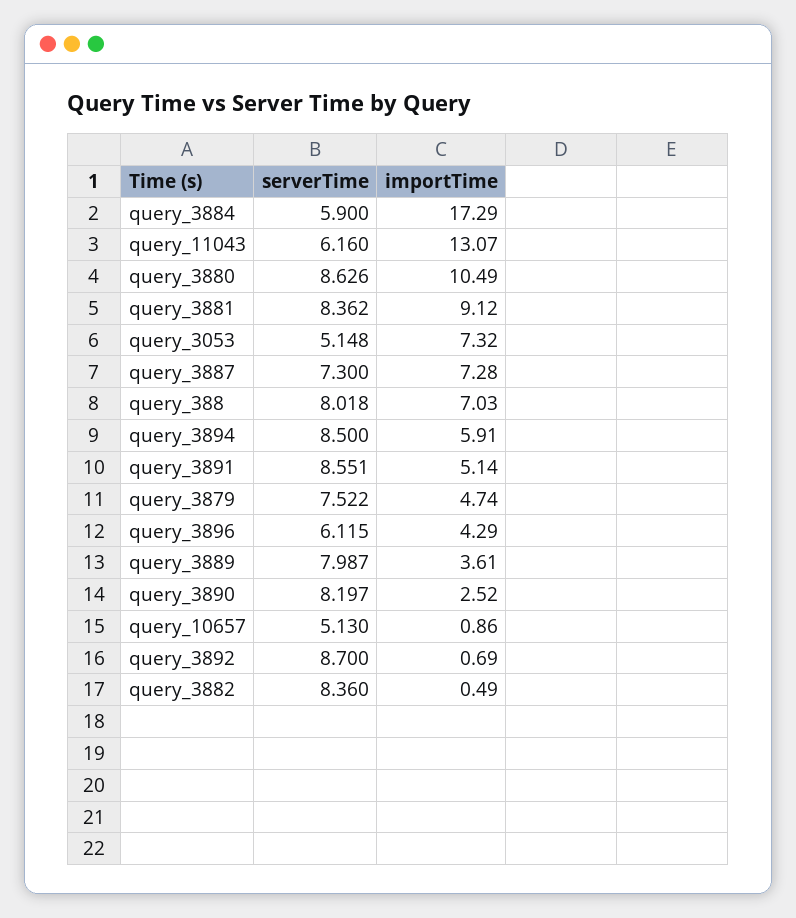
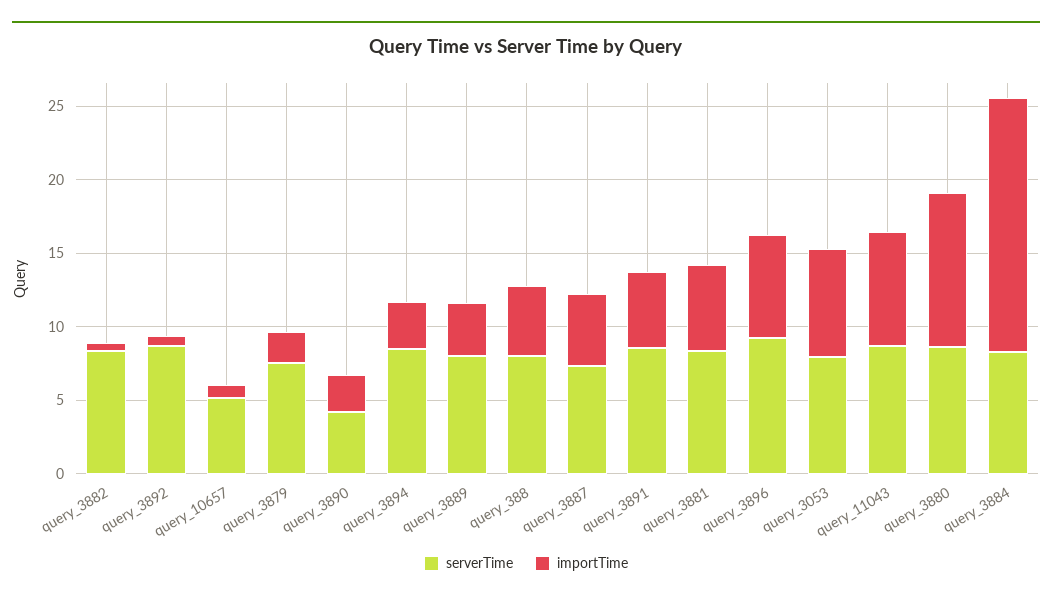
  {
    "serverTime": {
-     "query_3884": 5.9,
+     "query_3884": 8,
-     "query_11043": 6.16,
+     "query_11043": 9,
      "query_3880": 8.626,
      "query_3881": 8.362,
-     "query_3053": 5.148,
+     "query_3053": 8,
      "query_3887": 7.3,
      "query_388": 8.018,
      "query_3894": 8.5,
      "query_3891": 8.551,
      "query_3879": 7.522,
-     "query_3896": 6.115,
+     "query_3896": 9,
      "query_3889": 7.987,
-     "query_3890": 8.197,
+     "query_3890": 4,
      "query_10657": 5.13,
      "query_3892": 8.7,
      "query_3882": 8.36
    },
    "importTime": {
      "query_3884": 17.29,
-     "query_11043": 13.07,
+     "query_11043": 8,
      "query_3880": 10.49,
-     "query_3881": 9.12,
+     "query_3881": 6,
      "query_3053": 7.32,
-     "query_3887": 7.28,
+     "query_3887": 5,
-     "query_388": 7.03,
+     "query_388": 5,
-     "query_3894": 5.91,
+     "query_3894": 3,
      "query_3891": 5.14,
-     "query_3879": 4.74,
+     "query_3879": 2,
-     "query_3896": 4.29,
+     "query_3896": 7,
      "query_3889": 3.61,
      "query_3890": 2.52,
      "query_10657": 0.86,
      "query_3892": 0.69,
      "query_3882": 0.49
    }
  }

